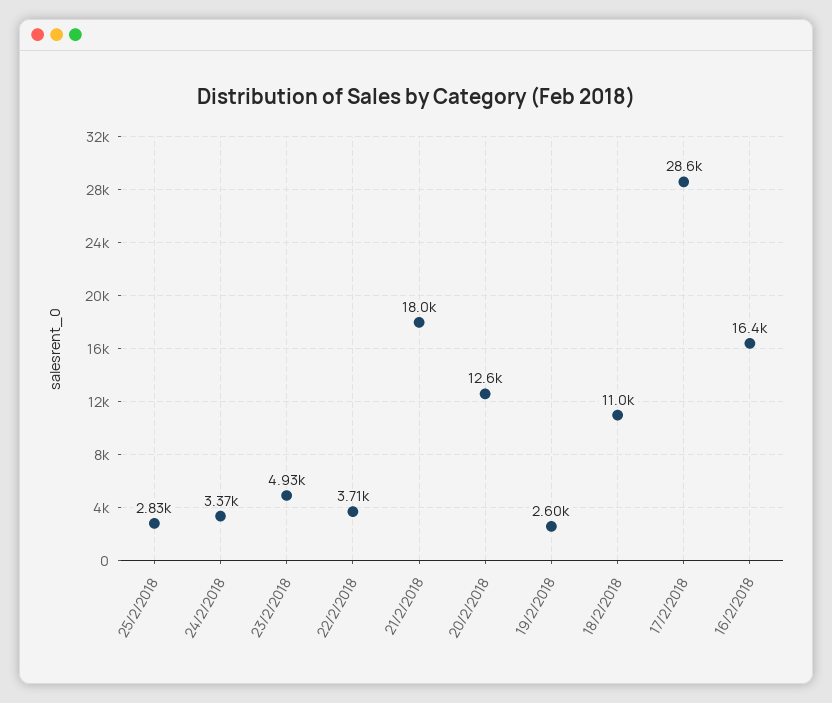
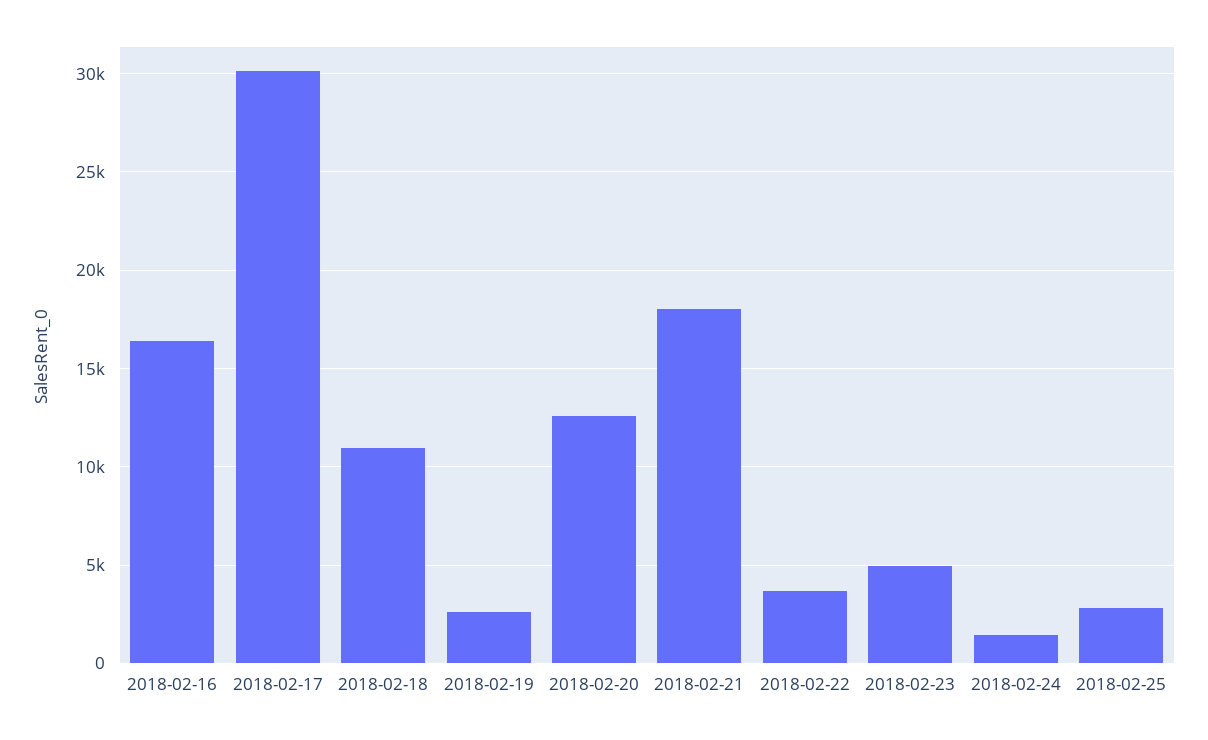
  {
    "25/2/2018": 2830,
-   "24/2/2018": 3370,
+   "24/2/2018": 1500,
    "23/2/2018": 4930,
    "22/2/2018": 3710,
    "21/2/2018": 18000,
    "20/2/2018": 12600,
    "19/2/2018": 2600,
    "18/2/2018": 11000,
-   "17/2/2018": 28600,
+   "17/2/2018": 30000,
    "16/2/2018": 16400
  }

